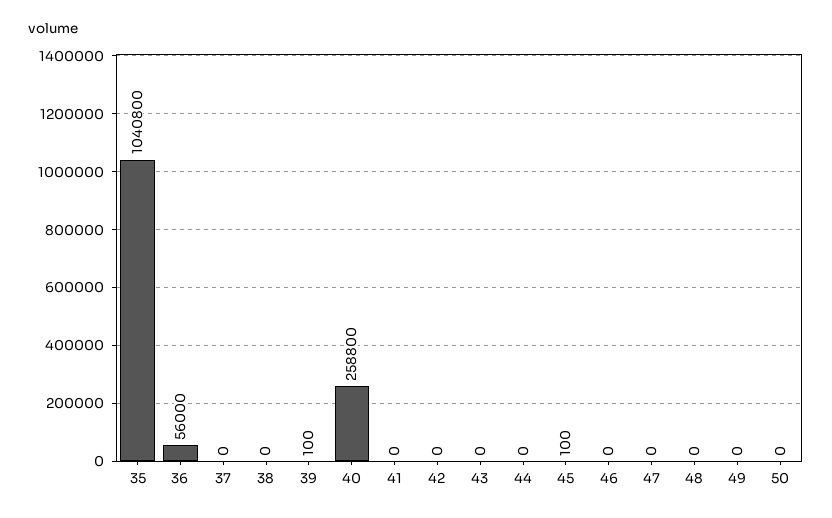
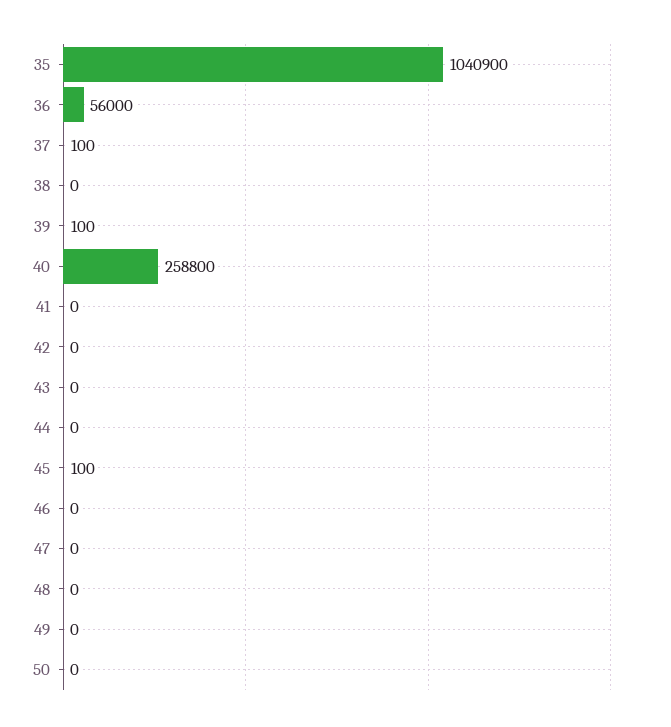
  {
-   "35": 1040800,
+   "35": 1040900,
    "36": 56000,
-   "37": 0,
+   "37": 100,
    "38": 0,
    "39": 100,
    "40": 258800,
    "41": 0,
    "42": 0,
    "43": 0,
    "44": 0,
    "45": 100,
    "46": 0,
    "47": 0,
    "48": 0,
    "49": 0,
    "50": 0
  }

